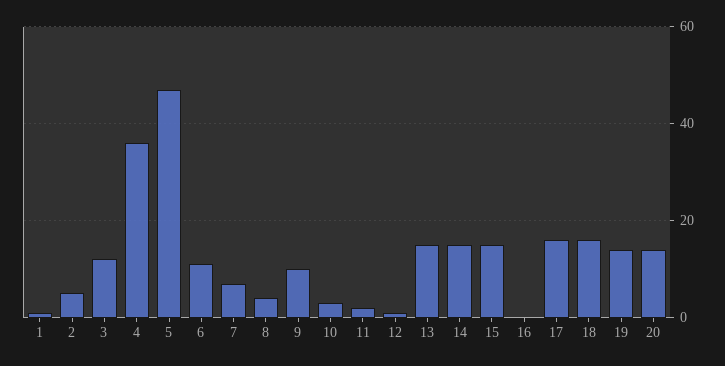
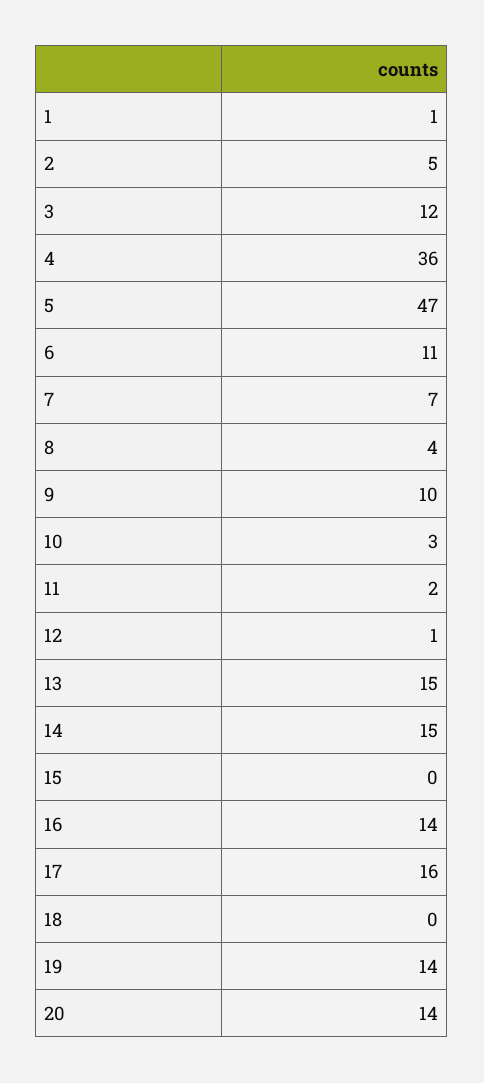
  {
    "1": 1,
    "2": 5,
    "3": 12,
    "4": 36,
    "5": 47,
    "6": 11,
    "7": 7,
    "8": 4,
    "9": 10,
    "10": 3,
    "11": 2,
    "12": 1,
    "13": 15,
    "14": 15,
-   "15": 15,
+   "15": 0,
-   "16": 0,
+   "16": 14,
    "17": 16,
-   "18": 15,
+   "18": 0,
    "19": 14,
    "20": 14
  }

